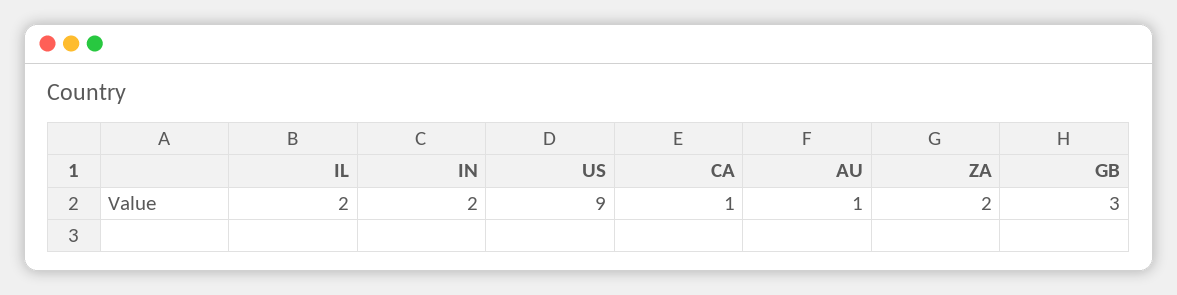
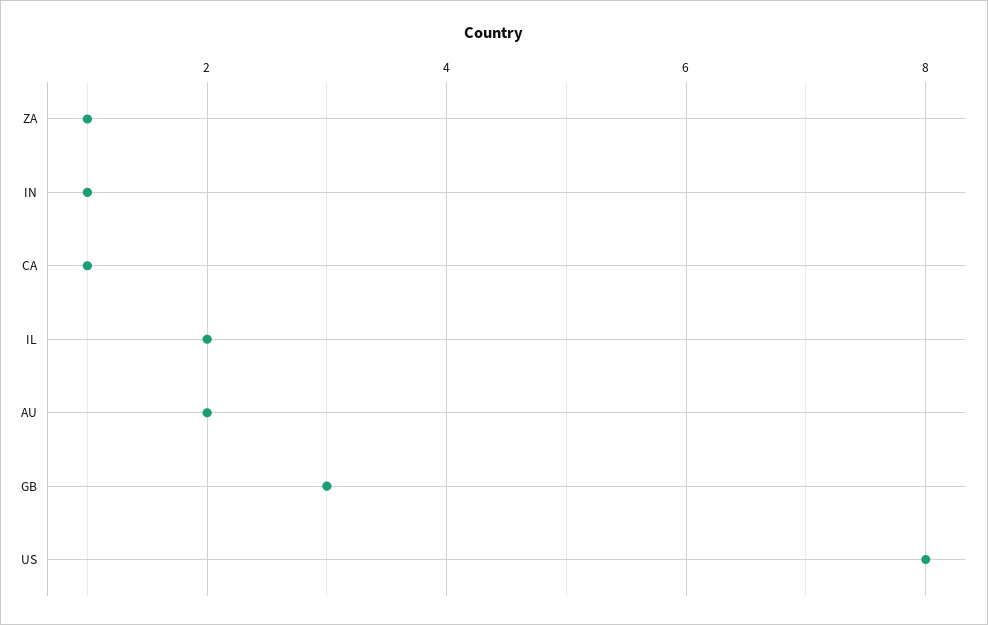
  {
    "IL": 2,
-   "IN": 2,
+   "IN": 1,
-   "US": 9,
+   "US": 8,
    "CA": 1,
-   "AU": 1,
+   "AU": 2,
-   "ZA": 2,
+   "ZA": 1,
    "GB": 3
  }

